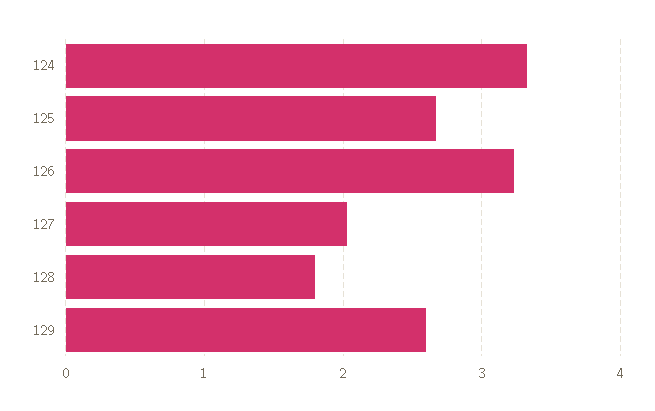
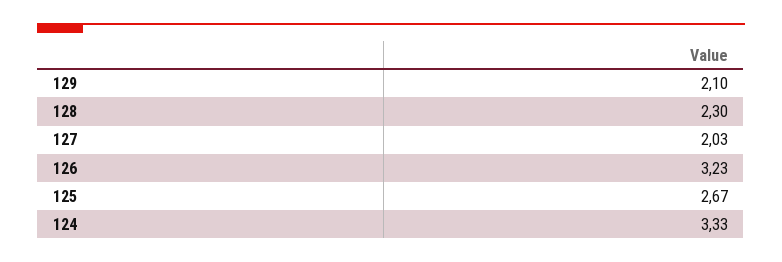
  {
    "124": 3.33,
    "125": 2.67,
    "126": 3.23,
    "127": 2.03,
-   "128": 1.8,
+   "128": 2.3,
-   "129": 2.6
+   "129": 2.1
  }

